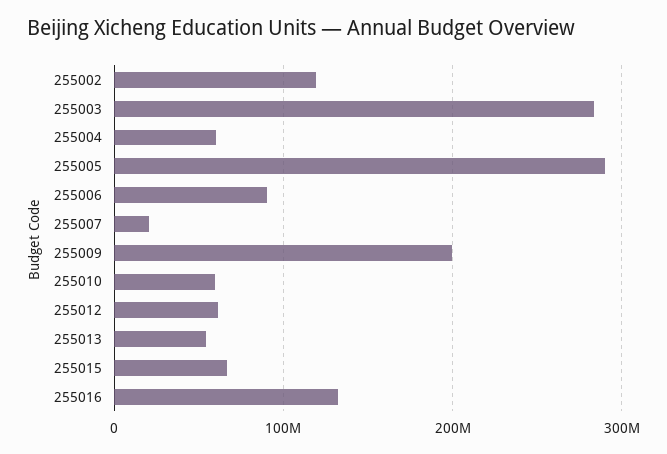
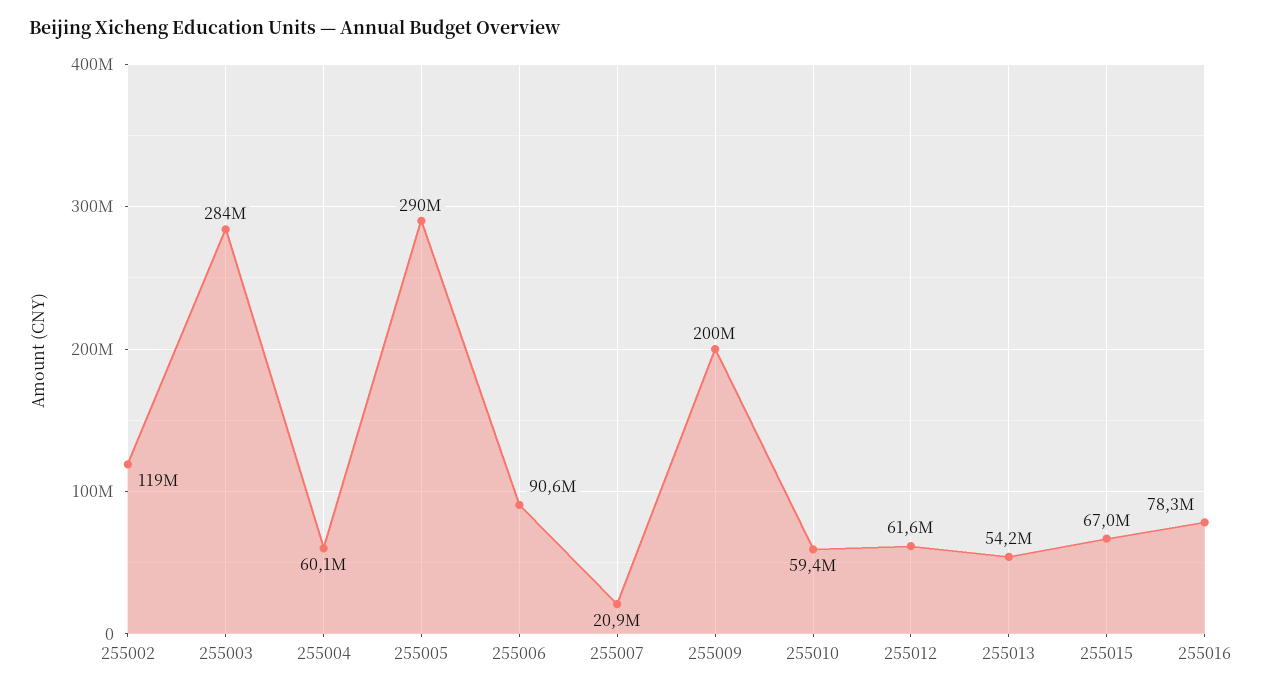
  {
    "255002": 119000000,
    "255003": 284000000,
    "255004": 60100000,
    "255005": 290000000,
    "255006": 90600000,
    "255007": 20900000,
    "255009": 200000000,
    "255010": 59400000,
    "255012": 61600000,
    "255013": 54200000,
    "255015": 67000000,
-   "255016": 130000000
+   "255016": 78300000
  }

